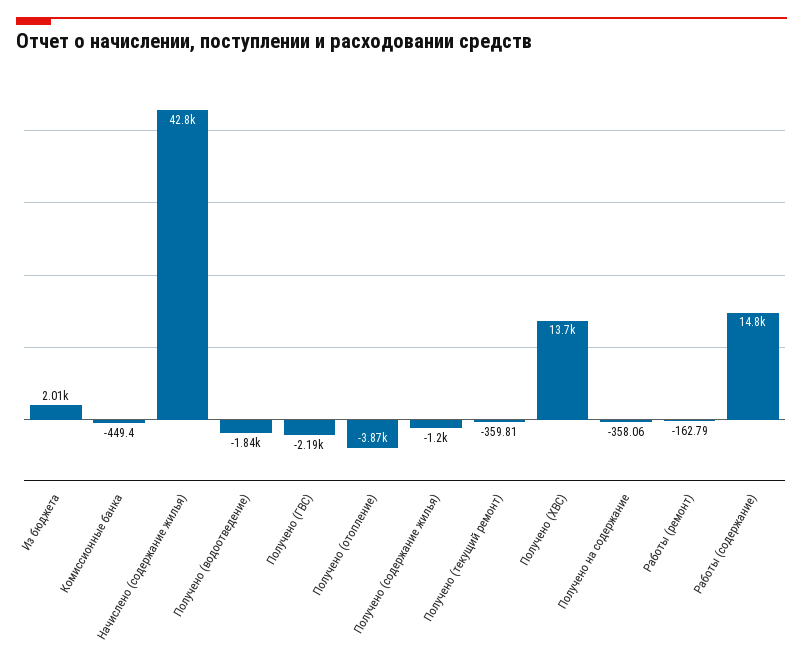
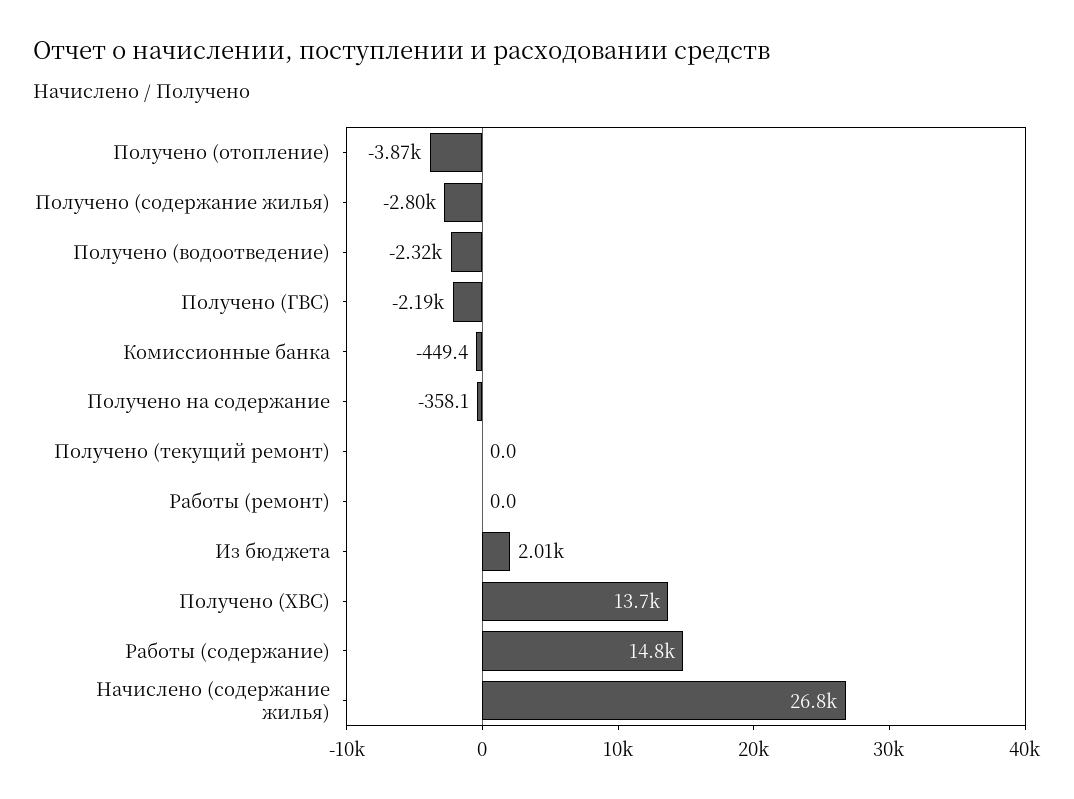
  {
    "Из бюджета": 2010,
    "Комиссионные банка": -449.4,
-   "Начислено (содержание жилья)": 42800,
+   "Начислено (содержание жилья)": 26800,
-   "Получено (водоотведение)": -1840,
+   "Получено (водоотведение)": -2320,
    "Получено (ГВС)": -2190,
    "Получено (отопление)": -3870,
-   "Получено (содержание жилья)": -1200,
+   "Получено (содержание жилья)": -2800,
-   "Получено (текущий ремонт)": -359.81,
+   "Получено (текущий ремонт)": 0,
    "Получено (ХВС)": 13700,
    "Получено на содержание": -358.06,
-   "Работы (ремонт)": -162.79,
+   "Работы (ремонт)": 0,
    "Работы (содержание)": 14800
  }

